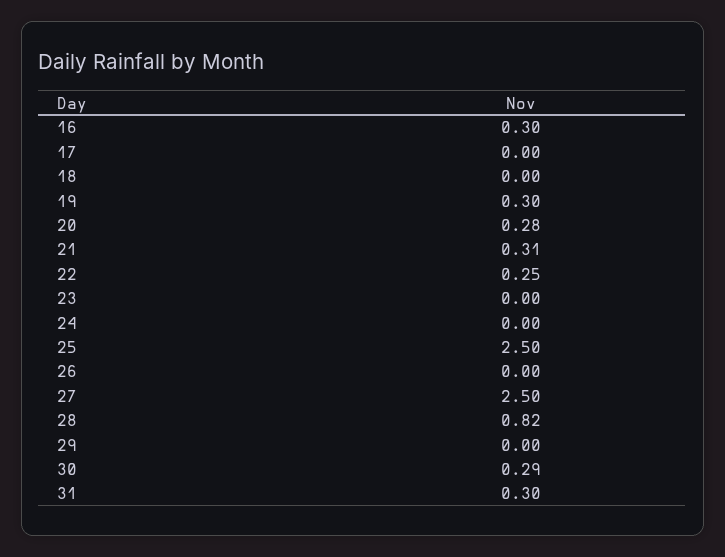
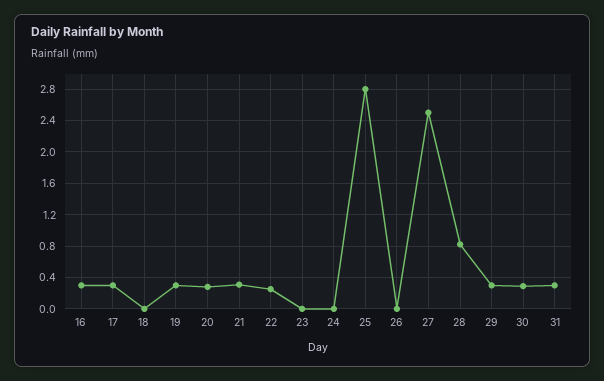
  {
    "16": 0.3,
-   "17": 0,
+   "17": 0.3,
    "18": 0,
    "19": 0.3,
    "20": 0.28,
    "21": 0.31,
    "22": 0.25,
    "23": 0,
    "24": 0,
-   "25": 2.5,
+   "25": 2.8,
    "26": 0,
    "27": 2.5,
    "28": 0.82,
-   "29": 0,
+   "29": 0.3,
    "30": 0.29,
    "31": 0.3
  }

